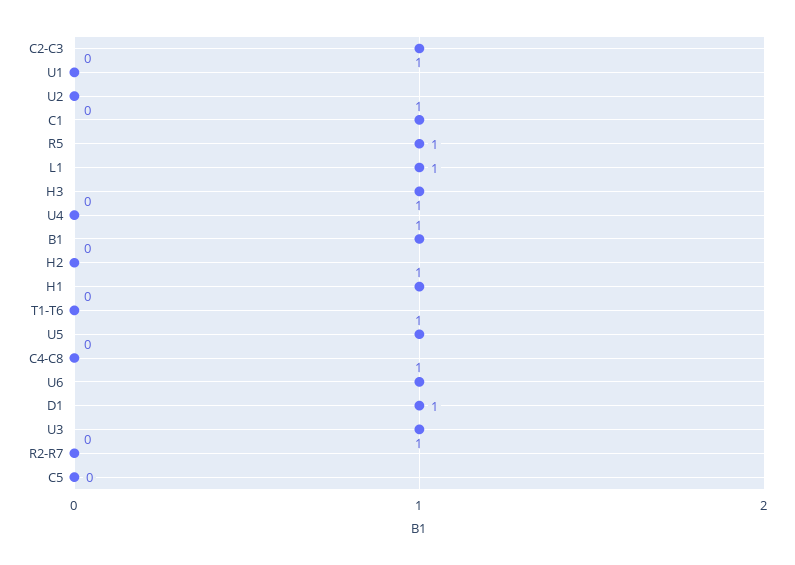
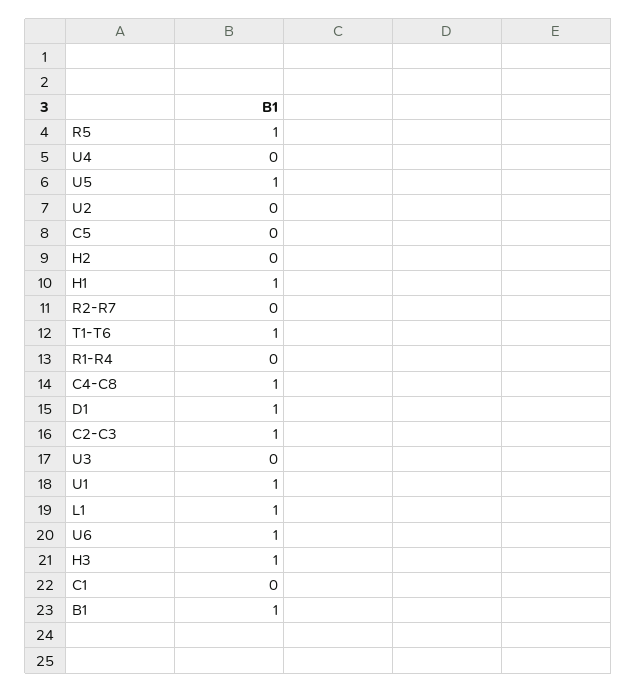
  {
    "C2-C3": 1,
-   "U1": 0,
+   "U1": 1,
    "U2": 0,
-   "C1": 1,
+   "C1": 0,
    "R5": 1,
    "L1": 1,
    "H3": 1,
    "U4": 0,
    "B1": 1,
    "H2": 0,
    "H1": 1,
-   "T1-T6": 0,
+   "T1-T6": 1,
    "U5": 1,
-   "C4-C8": 0,
+   "C4-C8": 1,
    "U6": 1,
    "D1": 1,
-   "U3": 1,
+   "U3": 0,
    "R2-R7": 0,
-   "C5": 0
+   "C5": 0,
+   "R1-R4": 0
  }

